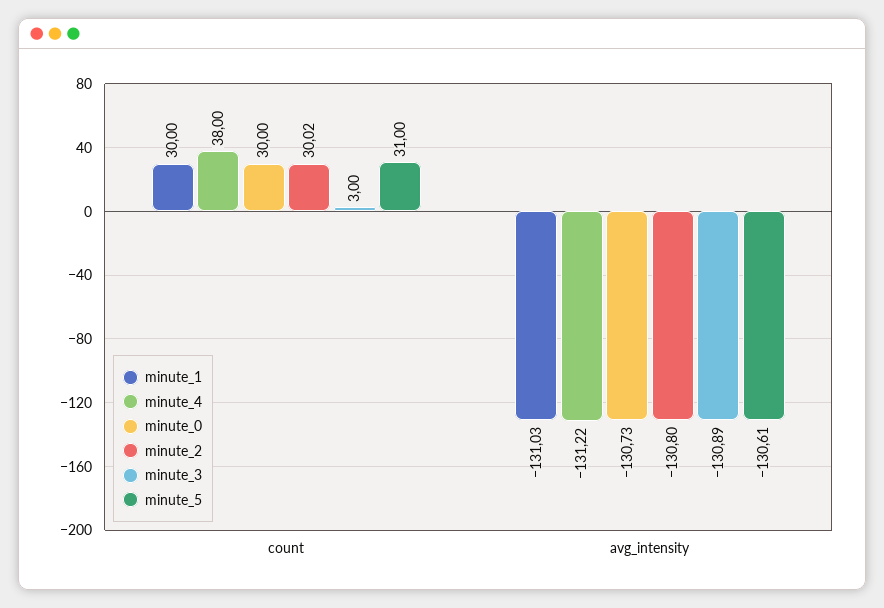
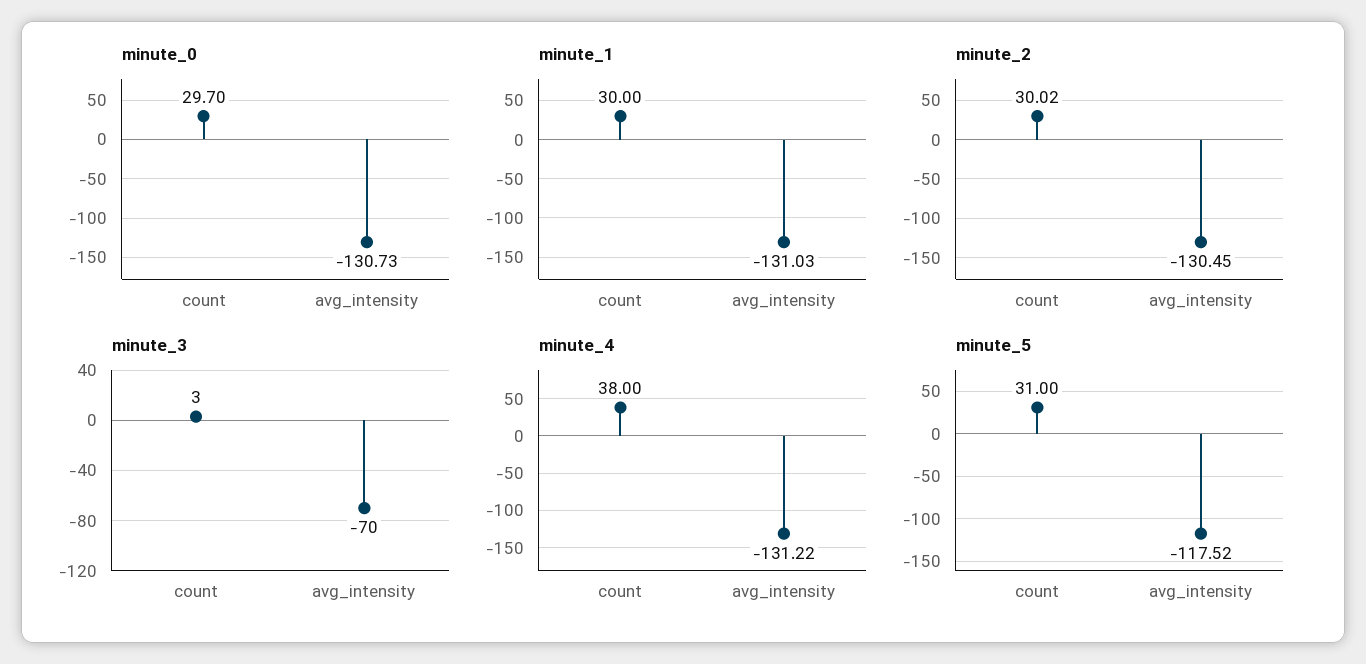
  {
    "minute_1": {
      "count": 30,
      "avg_intensity": -131.03
    },
    "minute_4": {
      "count": 38,
      "avg_intensity": -131.22
    },
    "minute_0": {
-     "count": 30,
+     "count": 29.7,
      "avg_intensity": -130.73
    },
    "minute_2": {
      "count": 30.02,
-     "avg_intensity": -130.8
+     "avg_intensity": -130.45
    },
    "minute_3": {
      "count": 3,
-     "avg_intensity": -130.89
+     "avg_intensity": -70
    },
    "minute_5": {
      "count": 31,
-     "avg_intensity": -130.61
+     "avg_intensity": -117.52
    }
  }

